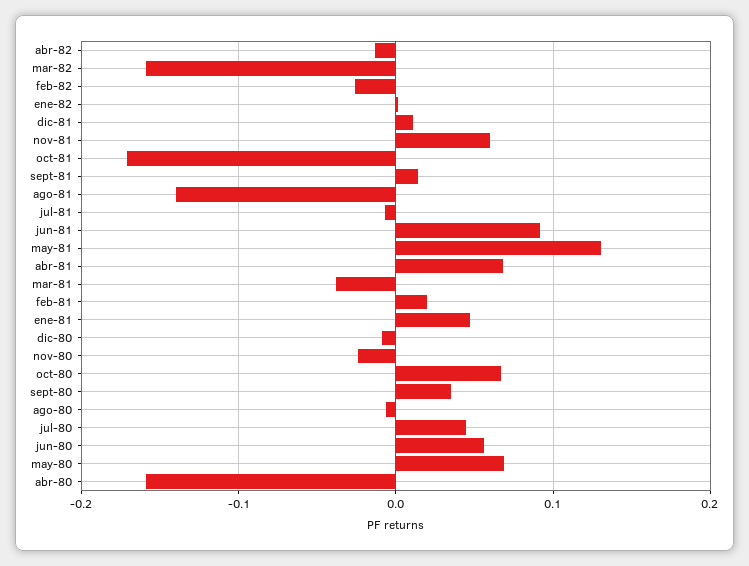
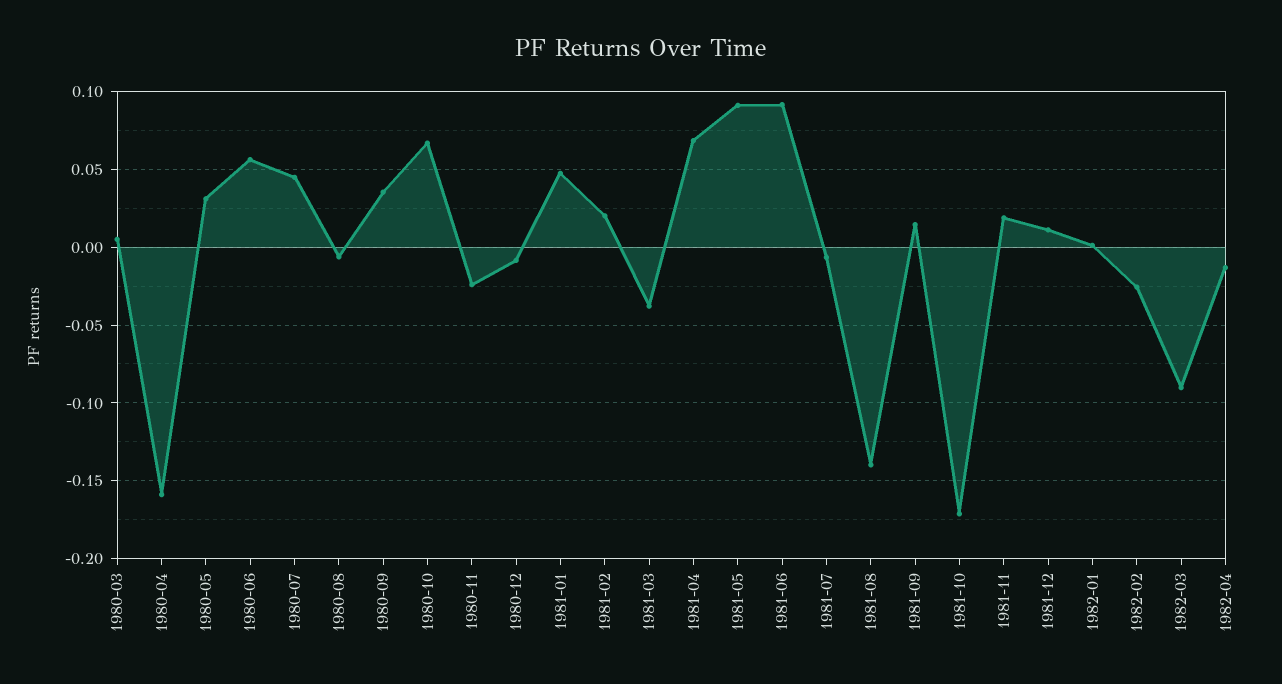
  {
    "abr-82": -0.015,
-   "mar-82": -0.16,
+   "mar-82": -0.09,
    "feb-82": -0.025,
    "ene-82": 0,
    "dic-81": 0.01,
-   "nov-81": 0.06,
+   "nov-81": 0.02,
    "oct-81": -0.17,
    "sept-81": 0.015,
    "ago-81": -0.14,
    "jul-81": -0.005,
    "jun-81": 0.09,
-   "may-81": 0.13,
+   "may-81": 0.09,
    "abr-81": 0.07,
    "mar-81": -0.04,
    "feb-81": 0.02,
    "ene-81": 0.045,
    "dic-80": -0.01,
    "nov-80": -0.025,
    "oct-80": 0.065,
    "sept-80": 0.035,
    "ago-80": -0.005,
    "jul-80": 0.045,
    "jun-80": 0.055,
-   "may-80": 0.07,
+   "may-80": 0.03,
-   "abr-80": -0.16
+   "abr-80": -0.16,
+   "1980-03": 0.005
  }

